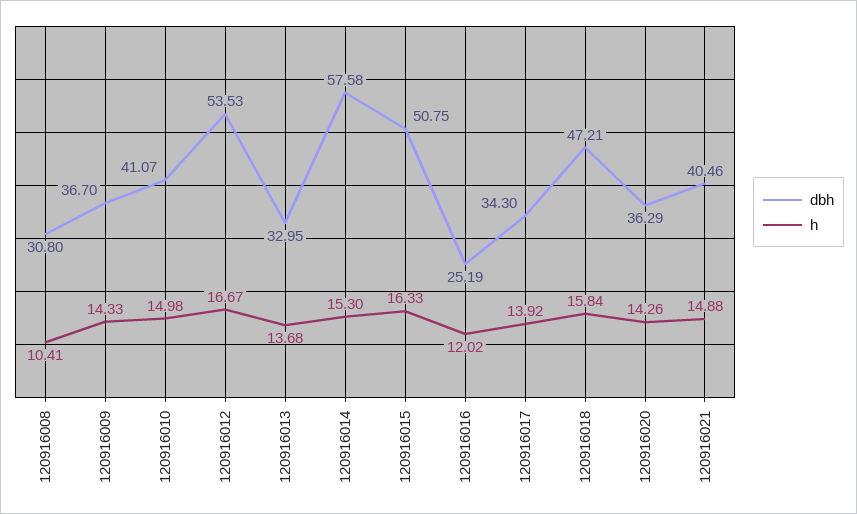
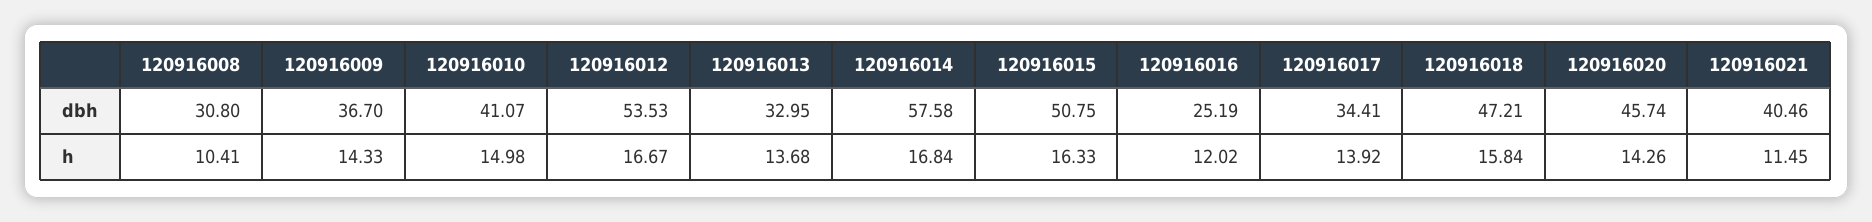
  {
    "dbh": {
      "120916008": 30.8,
      "120916009": 36.7,
      "120916010": 41.07,
      "120916012": 53.53,
      "120916013": 32.95,
      "120916014": 57.58,
      "120916015": 50.75,
      "120916016": 25.19,
-     "120916017": 34.3,
+     "120916017": 34.41,
      "120916018": 47.21,
-     "120916020": 36.29,
+     "120916020": 45.74,
      "120916021": 40.46
    },
    "h": {
      "120916008": 10.41,
      "120916009": 14.33,
      "120916010": 14.98,
      "120916012": 16.67,
      "120916013": 13.68,
-     "120916014": 15.3,
+     "120916014": 16.84,
      "120916015": 16.33,
      "120916016": 12.02,
      "120916017": 13.92,
      "120916018": 15.84,
      "120916020": 14.26,
-     "120916021": 14.88
+     "120916021": 11.45
    }
  }

